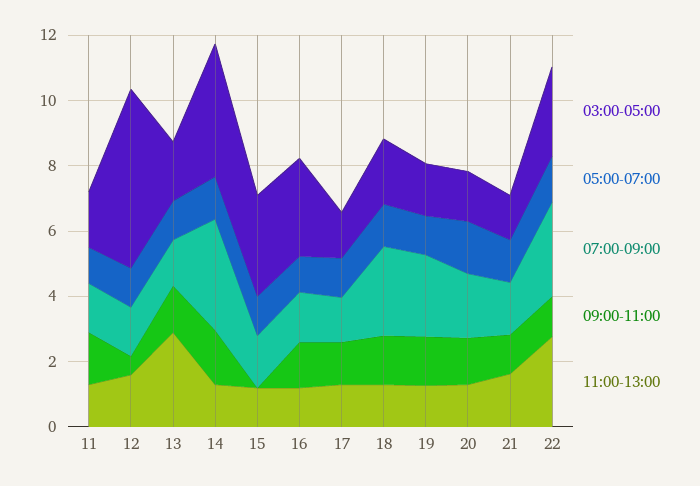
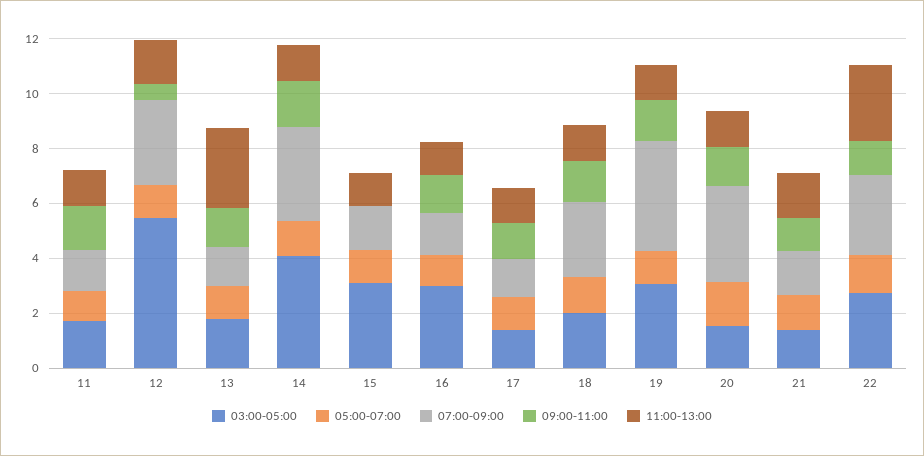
  {
    "03:00-05:00": {
      "11": 1.5,
      "12": 5.5,
      "13": 2,
      "14": 4,
      "15": 3,
      "16": 3,
      "17": 1.5,
      "18": 2,
-     "19": 1.5,
+     "19": 3,
      "20": 1.5,
      "21": 1.5,
      "22": 2.5
    },
    "05:00-07:00": {
      "11": 1,
      "12": 1,
      "13": 1,
      "14": 1.5,
      "15": 1,
      "16": 1,
      "17": 1,
      "18": 1.5,
      "19": 1,
      "20": 1.5,
      "21": 1.5,
      "22": 1.5
    },
    "07:00-09:00": {
      "11": 1.5,
-     "12": 1.5,
+     "12": 3,
      "13": 1.5,
      "14": 3.5,
      "15": 1.5,
      "16": 1.5,
      "17": 1.5,
      "18": 2.5,
-     "19": 2.5,
+     "19": 4,
-     "20": 2,
+     "20": 3.5,
      "21": 1.5,
      "22": 3
    },
    "09:00-11:00": {
      "11": 1.5,
      "12": 0.5,
      "13": 1.5,
      "14": 1.5,
      "15": 0,
      "16": 1.5,
      "17": 1.5,
      "18": 1.5,
      "19": 1.5,
      "20": 1.5,
      "21": 1,
      "22": 1
    },
    "11:00-13:00": {
      "11": 1.5,
      "12": 1.5,
      "13": 3,
      "14": 1.5,
      "15": 1,
      "16": 1,
      "17": 1.5,
      "18": 1.5,
      "19": 1.5,
      "20": 1.5,
      "21": 1.5,
      "22": 3
    }
  }

